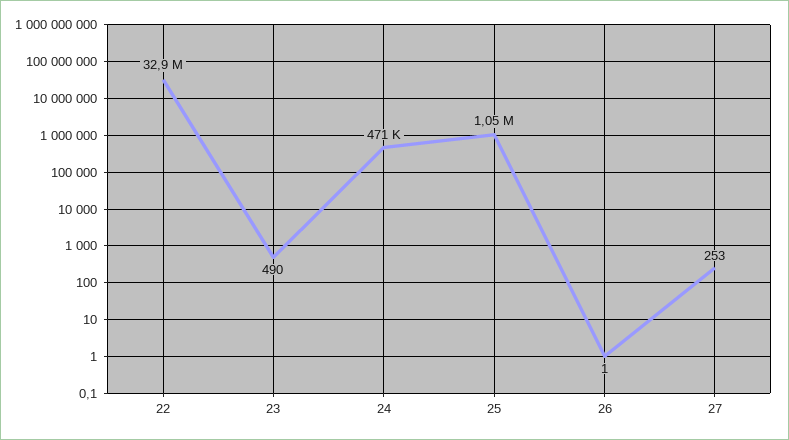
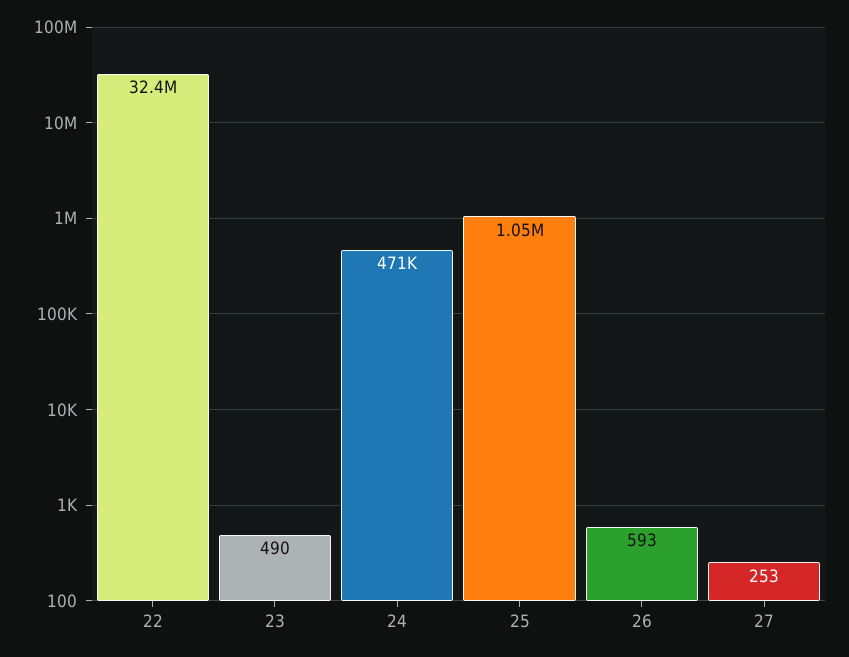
  {
-   "22": 32900000,
+   "22": 32400000,
    "23": 490,
    "24": 471000,
    "25": 1050000,
-   "26": 1,
+   "26": 593,
    "27": 253
  }

